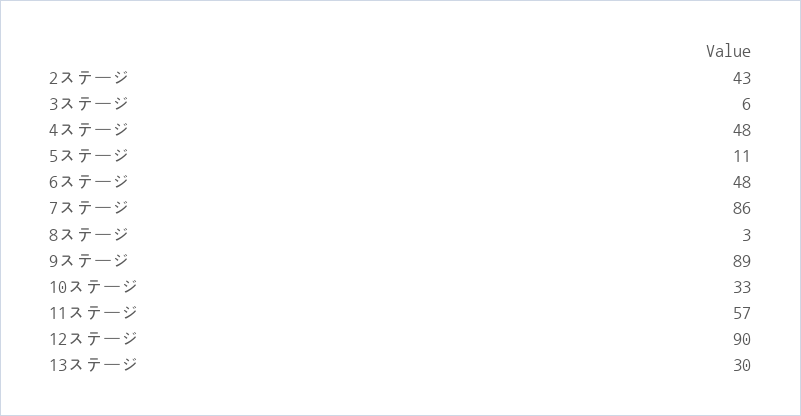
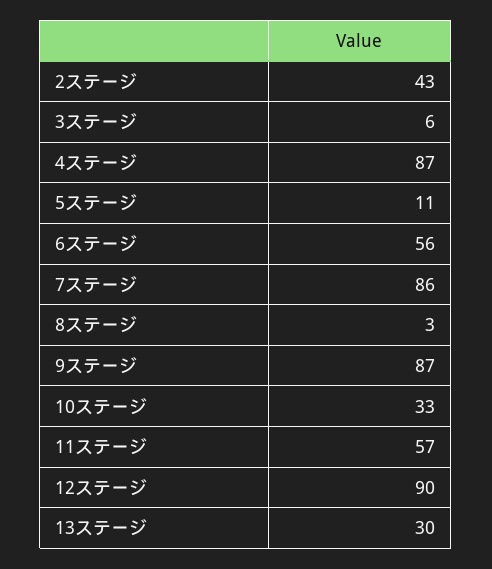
  {
    "2ステージ": 43,
    "3ステージ": 6,
-   "4ステージ": 48,
+   "4ステージ": 87,
    "5ステージ": 11,
-   "6ステージ": 48,
+   "6ステージ": 56,
    "7ステージ": 86,
    "8ステージ": 3,
-   "9ステージ": 89,
+   "9ステージ": 87,
    "10ステージ": 33,
    "11ステージ": 57,
    "12ステージ": 90,
    "13ステージ": 30
  }

